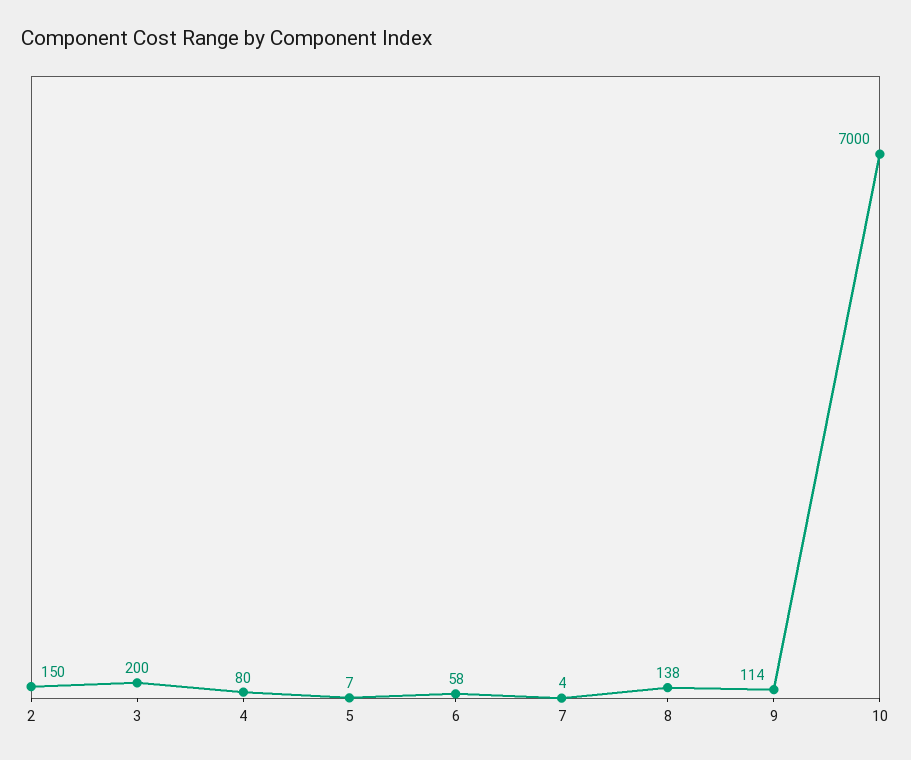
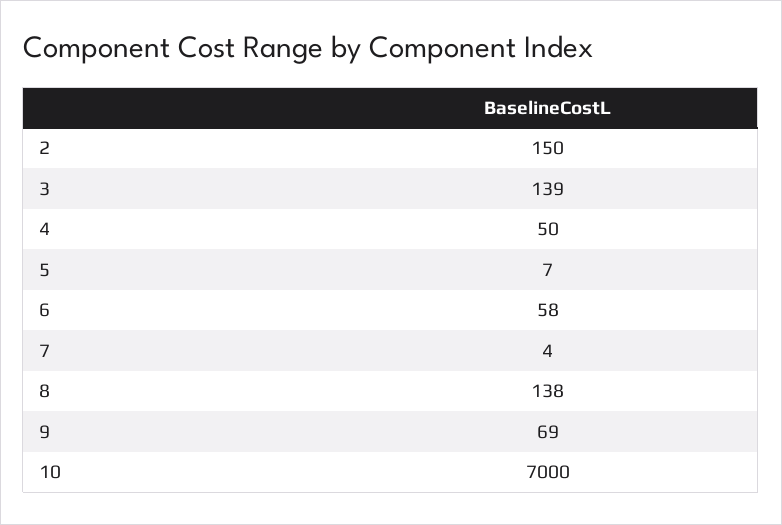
  {
    "2": 150,
-   "3": 200,
+   "3": 139,
-   "4": 80,
+   "4": 50,
    "5": 7,
    "6": 58,
    "7": 4,
    "8": 138,
-   "9": 114,
+   "9": 69,
    "10": 7000
  }

